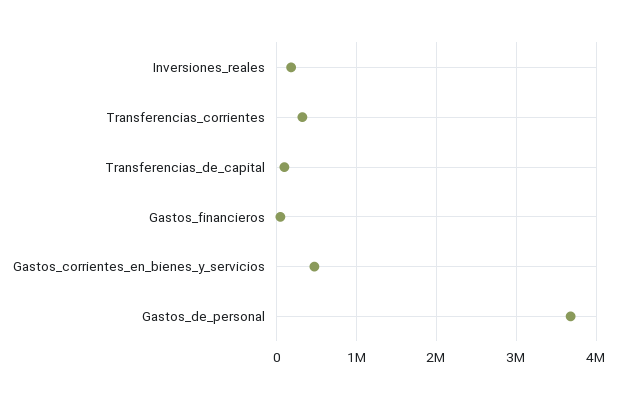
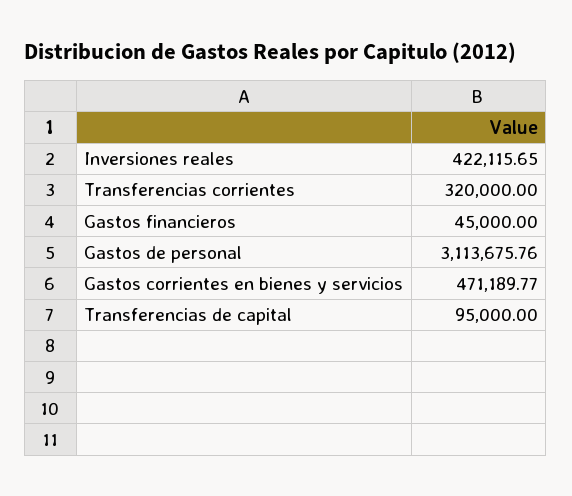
  {
-   "Inversiones_reales": 200000,
+   "Inversiones_reales": 422115.65,
    "Transferencias_corrientes": 320000,
    "Transferencias_de_capital": 95000,
    "Gastos_financieros": 45000,
    "Gastos_corrientes_en_bienes_y_servicios": 471189.77,
-   "Gastos_de_personal": 3700000
+   "Gastos_de_personal": 3113675.76
  }

